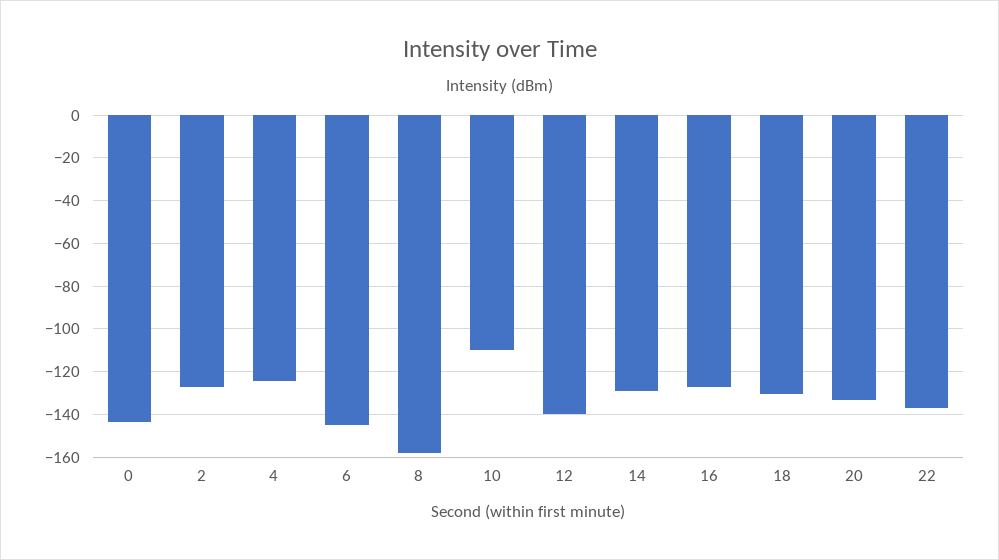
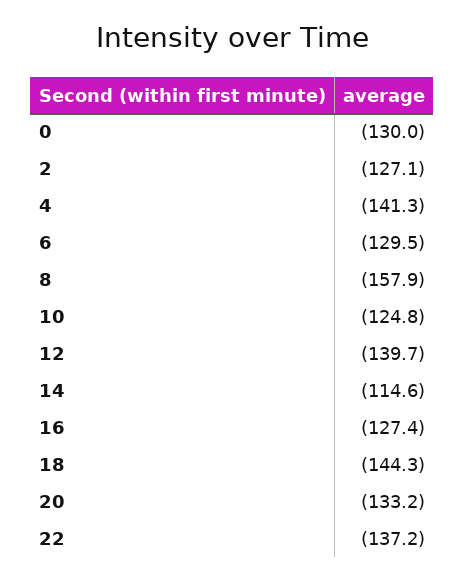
  {
-   "0": -145,
+   "0": -130,
    "2": -127.1,
-   "4": -125,
+   "4": -141.3,
-   "6": -145,
+   "6": -129.5,
    "8": -157.9,
-   "10": -110,
+   "10": -124.8,
    "12": -139.7,
-   "14": -130,
+   "14": -114.6,
    "16": -127.4,
-   "18": -130,
+   "18": -144.3,
    "20": -133.2,
    "22": -137.2
  }

